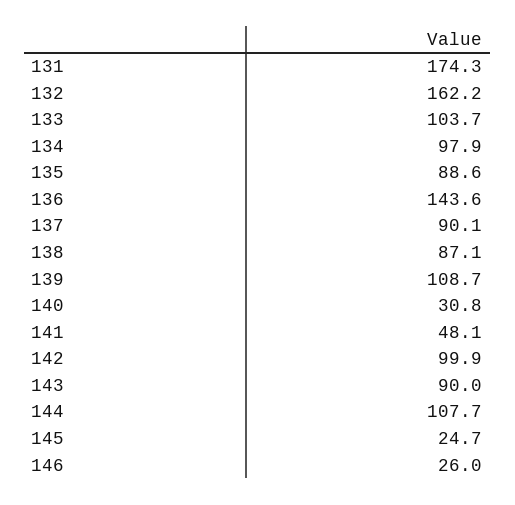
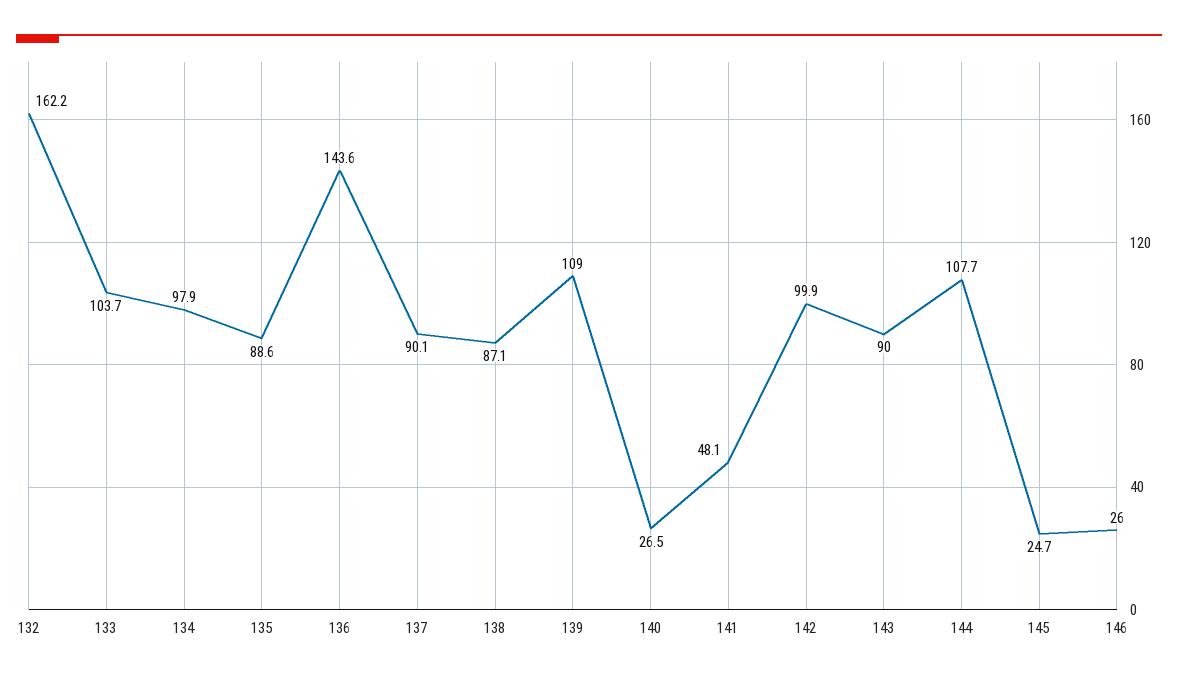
  {
-   "131": 174.3,
    "132": 162.2,
    "133": 103.7,
    "134": 97.9,
    "135": 88.6,
    "136": 143.6,
    "137": 90.1,
    "138": 87.1,
-   "139": 108.7,
+   "139": 109,
-   "140": 30.8,
+   "140": 26.5,
    "141": 48.1,
    "142": 99.9,
    "143": 90,
    "144": 107.7,
    "145": 24.7,
    "146": 26
  }

